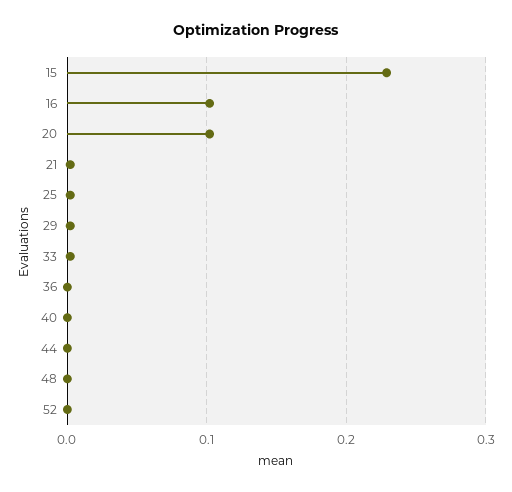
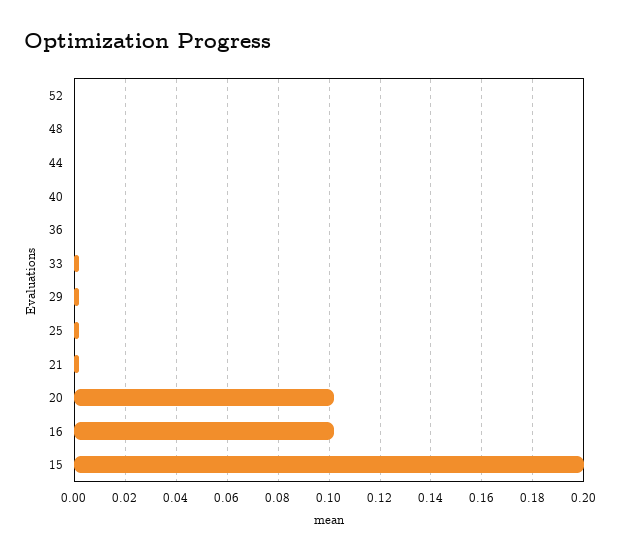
  {
-   "15": 0.23,
+   "15": 0.2,
    "16": 0.1,
    "20": 0.1,
    "21": 0,
    "25": 0,
    "29": 0,
    "33": 0,
    "36": 0,
    "40": 0,
    "44": 0,
    "48": 0,
    "52": 0
  }

